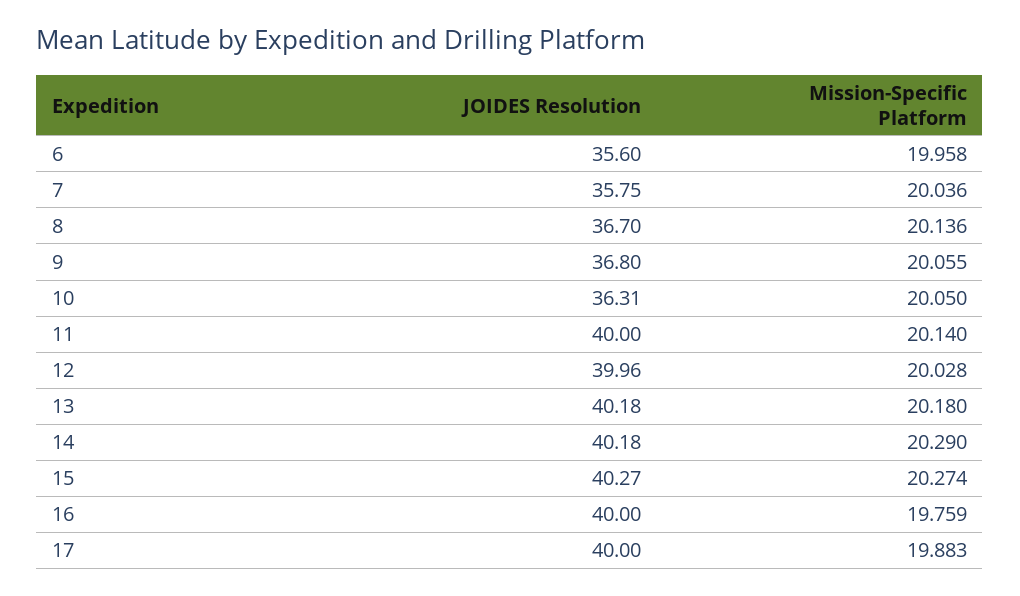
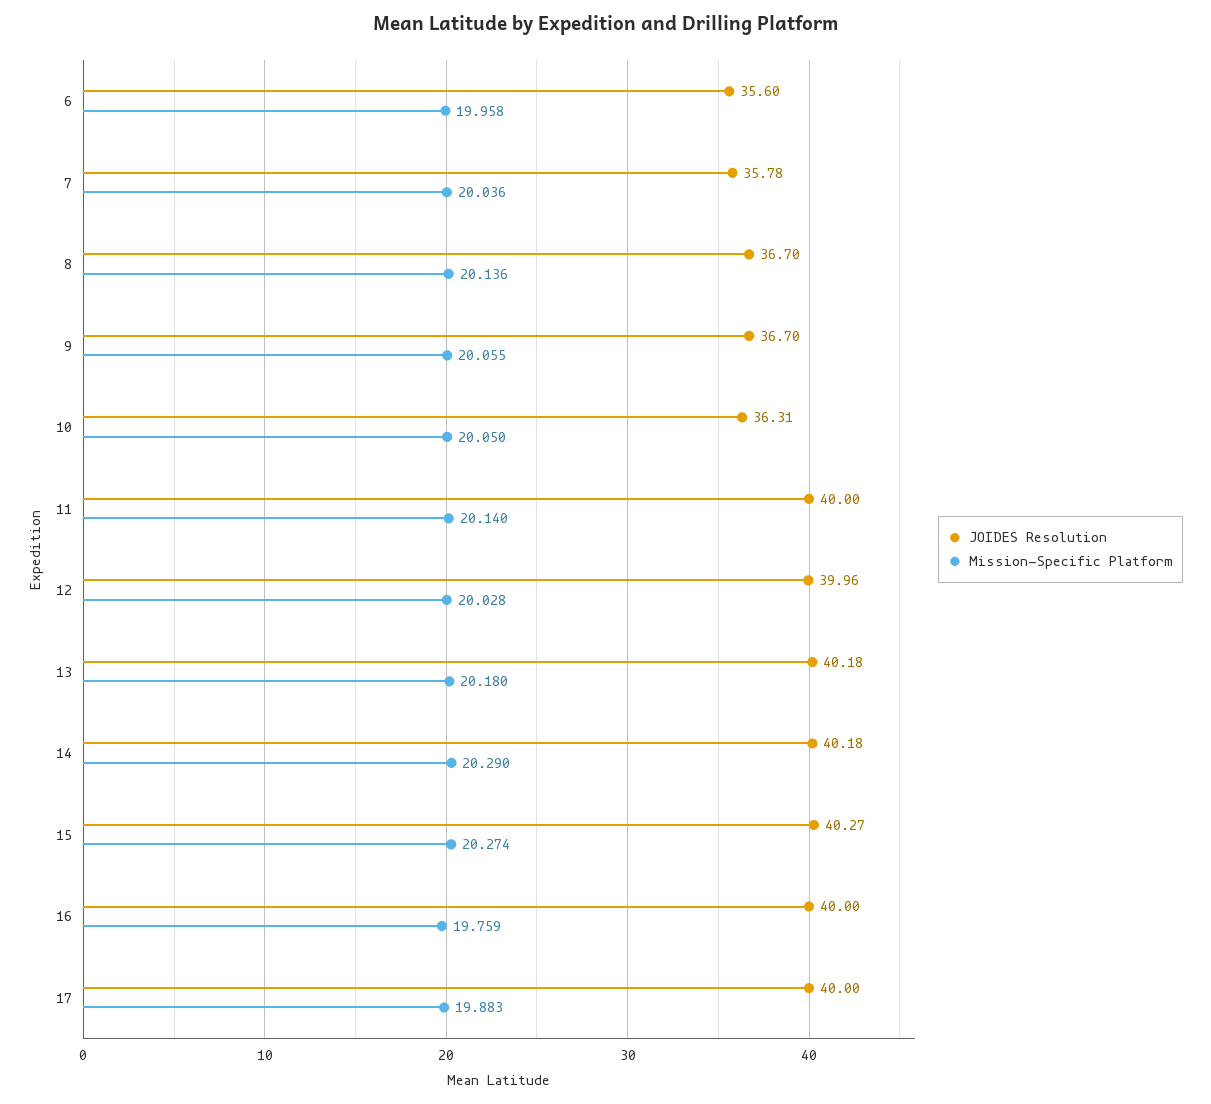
  {
    "JOIDES Resolution": {
      "6": 35.6,
-     "7": 35.75,
+     "7": 35.78,
      "8": 36.7,
-     "9": 36.8,
+     "9": 36.7,
      "10": 36.31,
      "11": 40,
      "12": 39.96,
      "13": 40.18,
      "14": 40.18,
      "15": 40.27,
      "16": 40,
      "17": 40
    },
    "Mission-Specific Platform": {
      "6": 19.958,
      "7": 20.036,
      "8": 20.136,
      "9": 20.055,
      "10": 20.05,
      "11": 20.14,
      "12": 20.028,
      "13": 20.18,
      "14": 20.29,
      "15": 20.274,
      "16": 19.759,
      "17": 19.883
    }
  }

